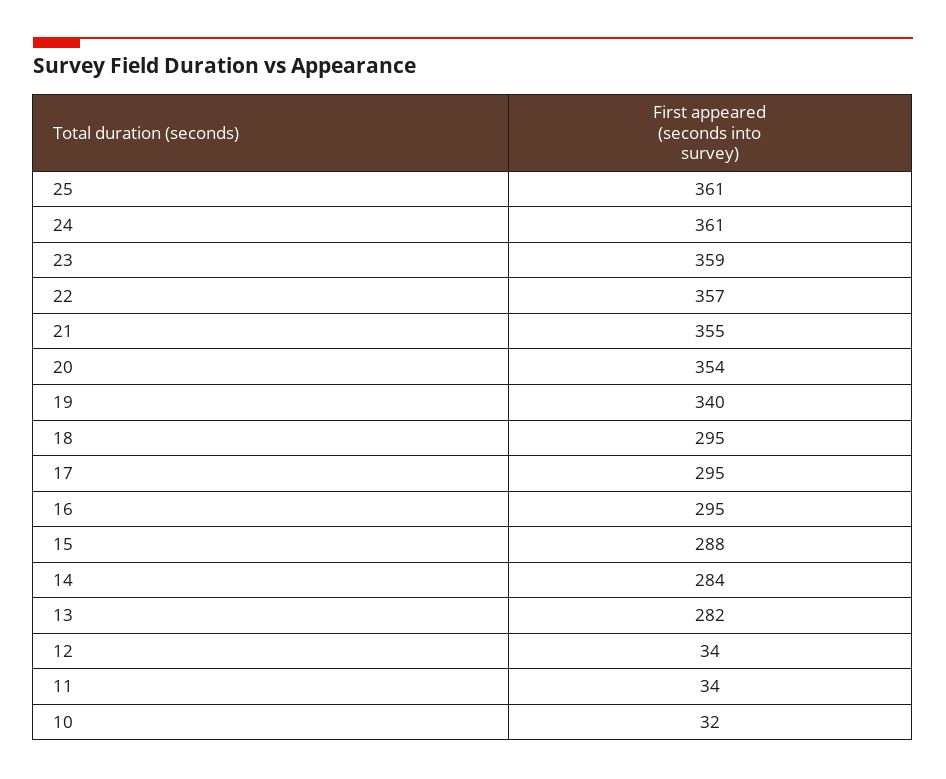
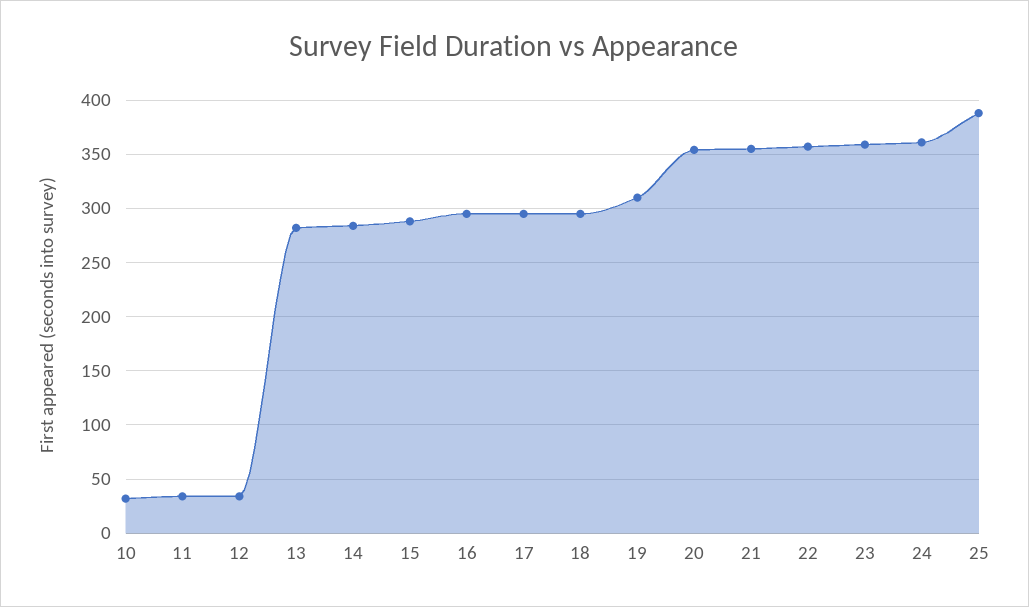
  {
-   "25": 361,
+   "25": 390,
    "24": 361,
    "23": 359,
    "22": 357,
    "21": 355,
    "20": 354,
-   "19": 340,
+   "19": 310,
    "18": 295,
    "17": 295,
    "16": 295,
    "15": 288,
    "14": 284,
    "13": 282,
    "12": 34,
    "11": 34,
    "10": 32
  }

